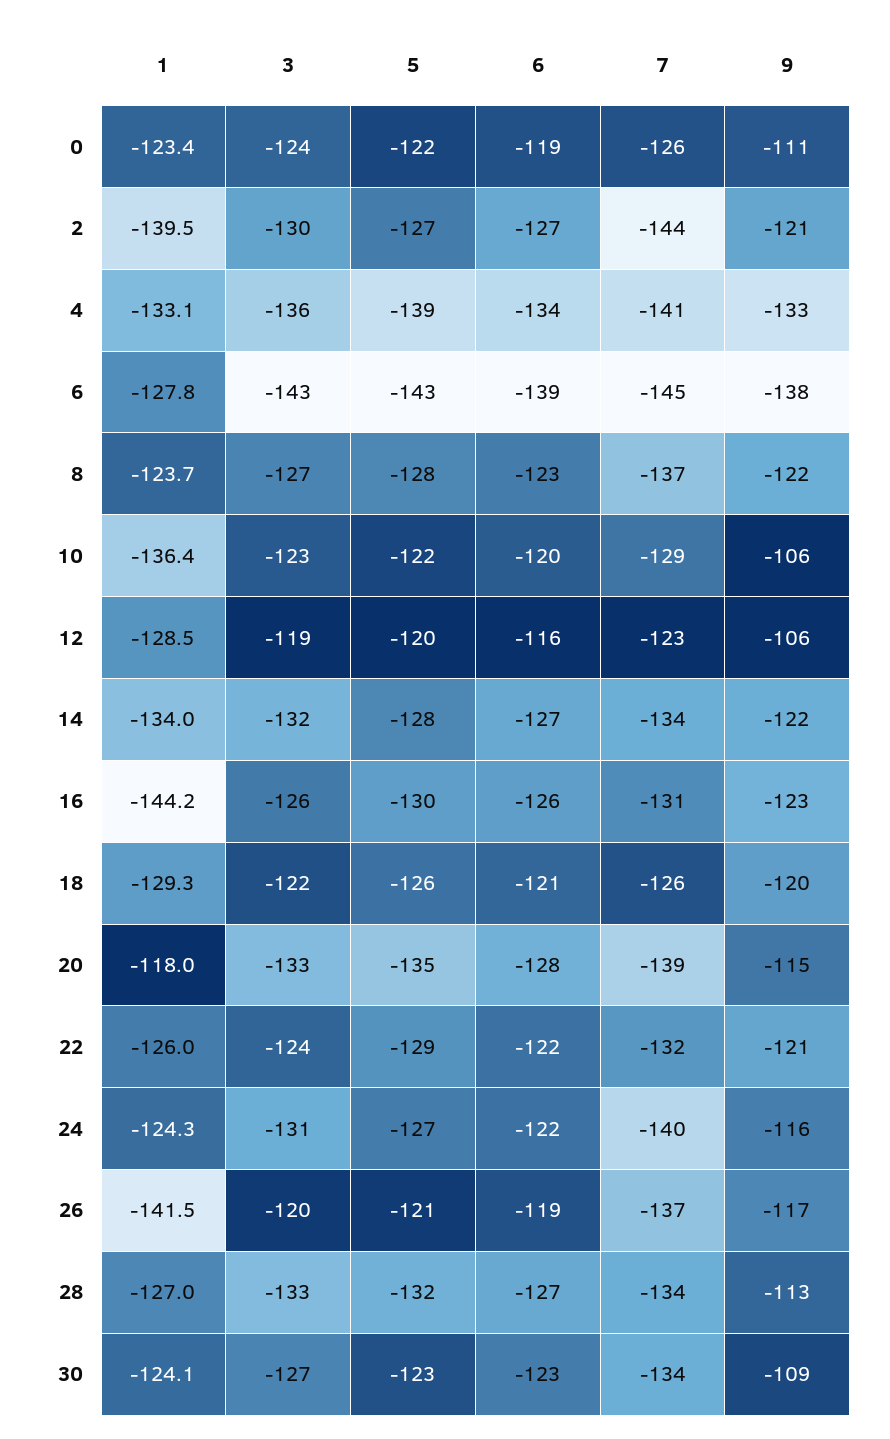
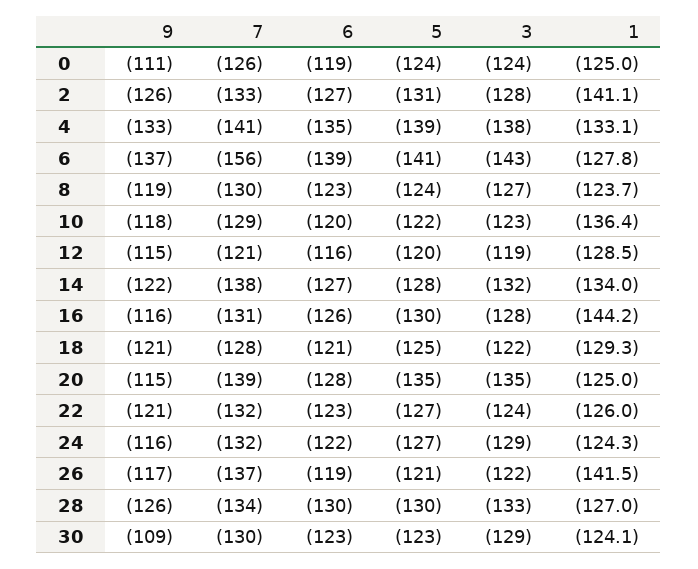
  {
    "1": {
-     "0": -123.4,
+     "0": -125,
-     "2": -139.5,
+     "2": -141.1,
      "4": -133.1,
      "6": -127.8,
      "8": -123.7,
      "10": -136.4,
      "12": -128.5,
      "14": -134,
      "16": -144.2,
      "18": -129.3,
-     "20": -118,
+     "20": -125,
      "22": -126,
      "24": -124.3,
      "26": -141.5,
      "28": -127,
      "30": -124.1
    },
    "3": {
      "0": -124,
-     "2": -130,
+     "2": -128,
-     "4": -136,
+     "4": -138,
      "6": -143,
      "8": -127,
      "10": -123,
      "12": -119,
      "14": -132,
-     "16": -126,
+     "16": -128,
      "18": -122,
-     "20": -133,
+     "20": -135,
      "22": -124,
-     "24": -131,
+     "24": -129,
-     "26": -120,
+     "26": -122,
      "28": -133,
-     "30": -127
+     "30": -129
    },
    "5": {
-     "0": -122,
+     "0": -124,
-     "2": -127,
+     "2": -131,
      "4": -139,
-     "6": -143,
+     "6": -141,
-     "8": -128,
+     "8": -124,
      "10": -122,
      "12": -120,
      "14": -128,
      "16": -130,
-     "18": -126,
+     "18": -125,
      "20": -135,
-     "22": -129,
+     "22": -127,
      "24": -127,
      "26": -121,
-     "28": -132,
+     "28": -130,
      "30": -123
    },
    "6": {
      "0": -119,
      "2": -127,
-     "4": -134,
+     "4": -135,
      "6": -139,
      "8": -123,
      "10": -120,
      "12": -116,
      "14": -127,
      "16": -126,
      "18": -121,
      "20": -128,
-     "22": -122,
+     "22": -123,
      "24": -122,
      "26": -119,
-     "28": -127,
+     "28": -130,
      "30": -123
    },
    "7": {
      "0": -126,
-     "2": -144,
+     "2": -133,
      "4": -141,
-     "6": -145,
+     "6": -156,
-     "8": -137,
+     "8": -130,
      "10": -129,
-     "12": -123,
+     "12": -121,
-     "14": -134,
+     "14": -138,
      "16": -131,
-     "18": -126,
+     "18": -128,
      "20": -139,
      "22": -132,
-     "24": -140,
+     "24": -132,
      "26": -137,
      "28": -134,
-     "30": -134
+     "30": -130
    },
    "9": {
      "0": -111,
-     "2": -121,
+     "2": -126,
      "4": -133,
-     "6": -138,
+     "6": -137,
-     "8": -122,
+     "8": -119,
-     "10": -106,
+     "10": -118,
-     "12": -106,
+     "12": -115,
      "14": -122,
-     "16": -123,
+     "16": -116,
-     "18": -120,
+     "18": -121,
      "20": -115,
      "22": -121,
      "24": -116,
      "26": -117,
-     "28": -113,
+     "28": -126,
      "30": -109
    }
  }

